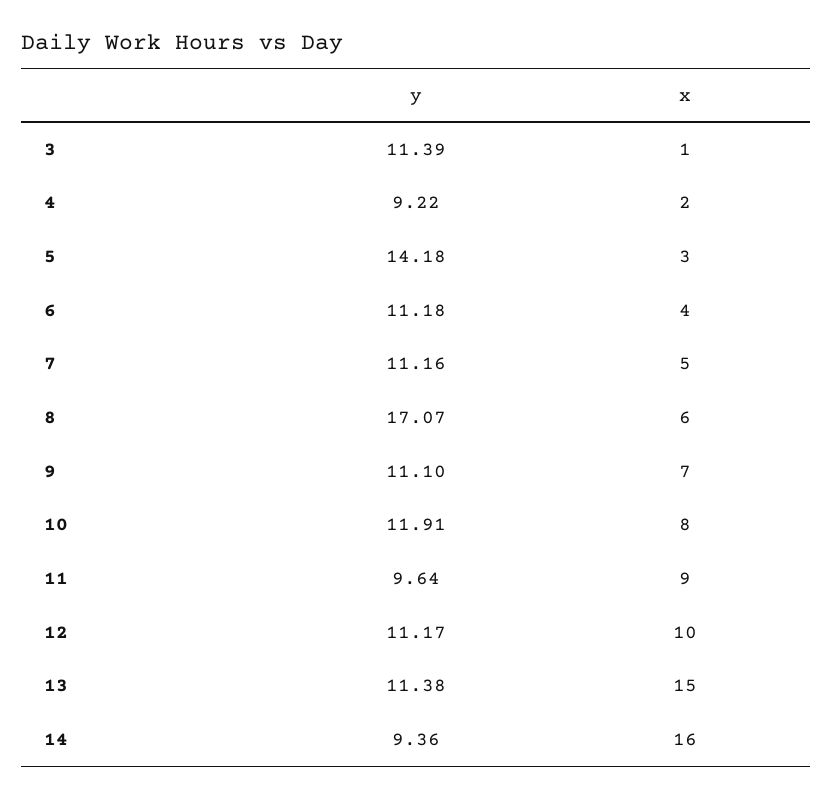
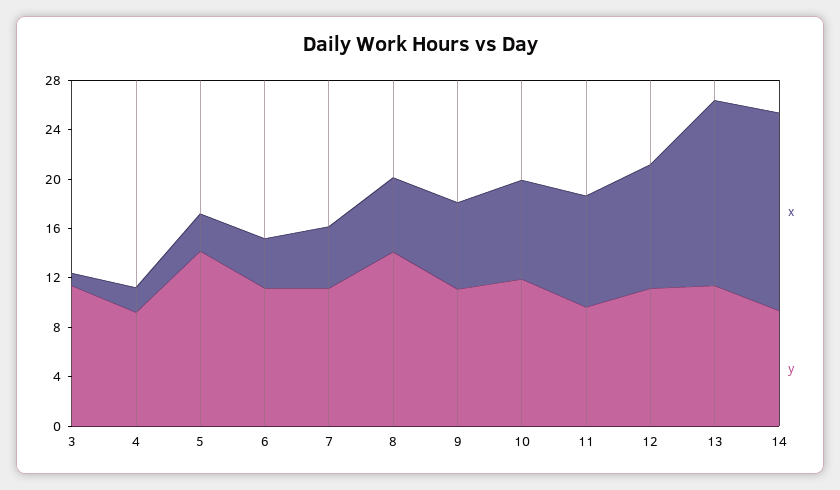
  {
    "y": {
      "3": 11.39,
      "4": 9.22,
      "5": 14.18,
      "6": 11.18,
      "7": 11.16,
-     "8": 17.07,
+     "8": 14,
      "9": 11.1,
      "10": 11.91,
      "11": 9.64,
      "12": 11.17,
      "13": 11.38,
      "14": 9.36
    },
    "x": {
      "3": 1,
      "4": 2,
      "5": 3,
      "6": 4,
      "7": 5,
      "8": 6,
      "9": 7,
      "10": 8,
      "11": 9,
      "12": 10,
      "13": 15,
      "14": 16
    }
  }

